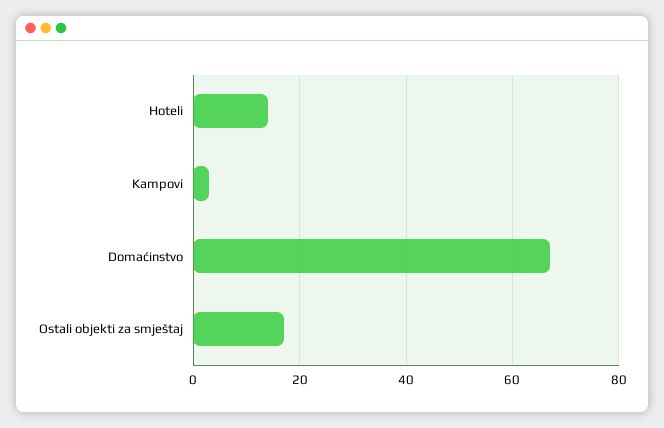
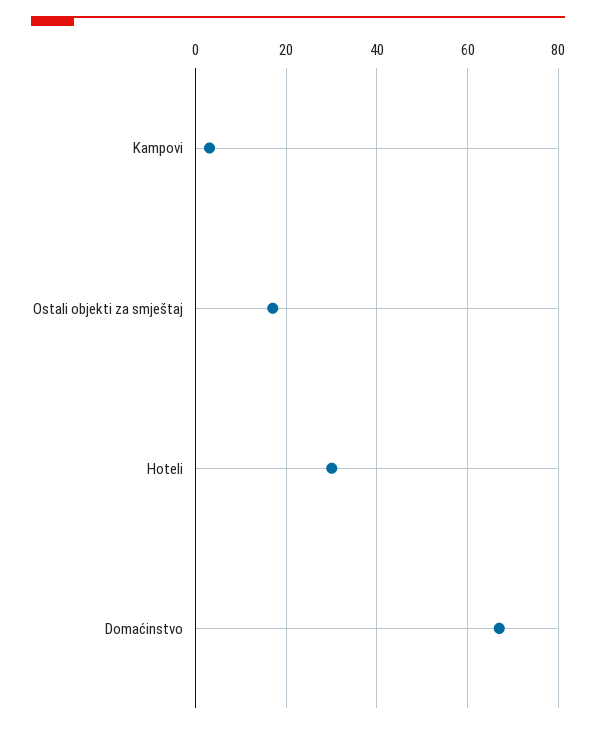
  {
-   "Hoteli": 15,
+   "Hoteli": 30,
    "Kampovi": 5,
    "Domaćinstvo": 65,
    "Ostali objekti za smještaj": 15
  }

